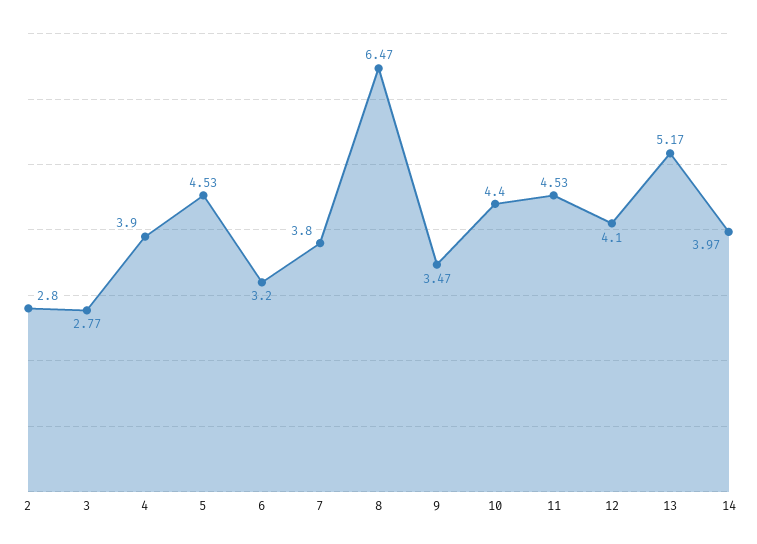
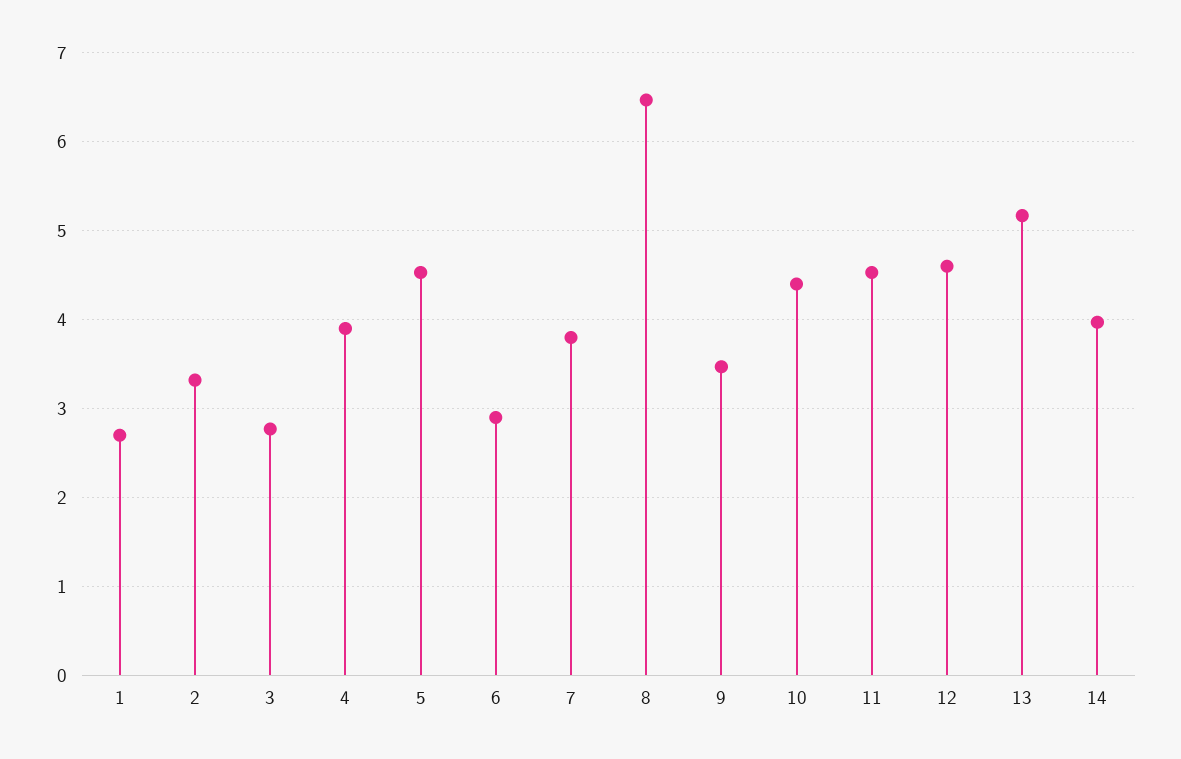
  {
-   "2": 2.8,
+   "2": 3.3,
    "3": 2.77,
    "4": 3.9,
    "5": 4.53,
-   "6": 3.2,
+   "6": 2.9,
    "7": 3.8,
    "8": 6.47,
    "9": 3.47,
    "10": 4.4,
    "11": 4.53,
-   "12": 4.1,
+   "12": 4.6,
    "13": 5.17,
-   "14": 3.97
+   "14": 3.97,
+   "1": 2.7
  }

